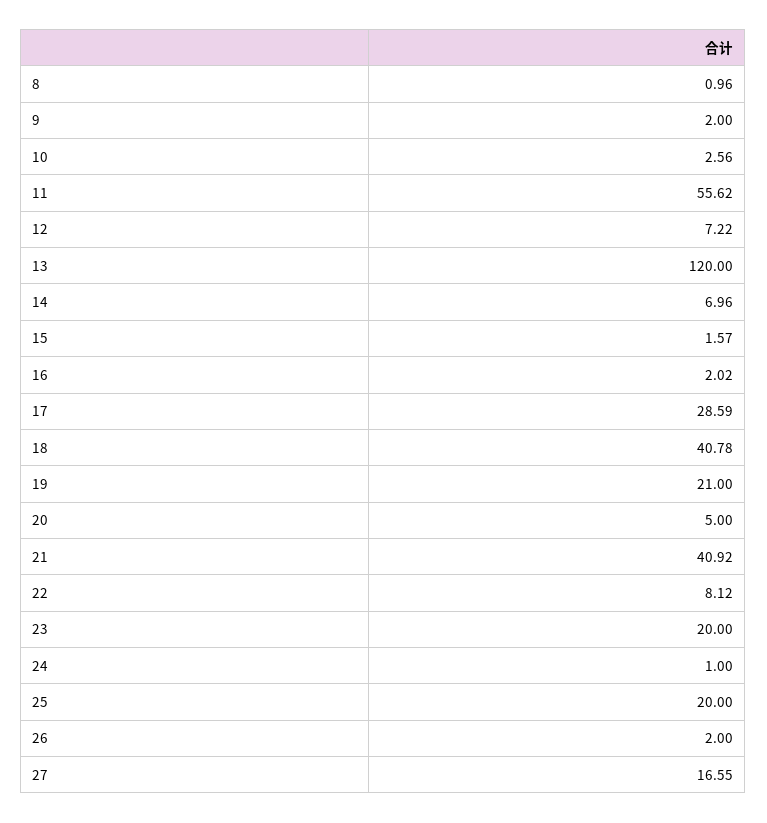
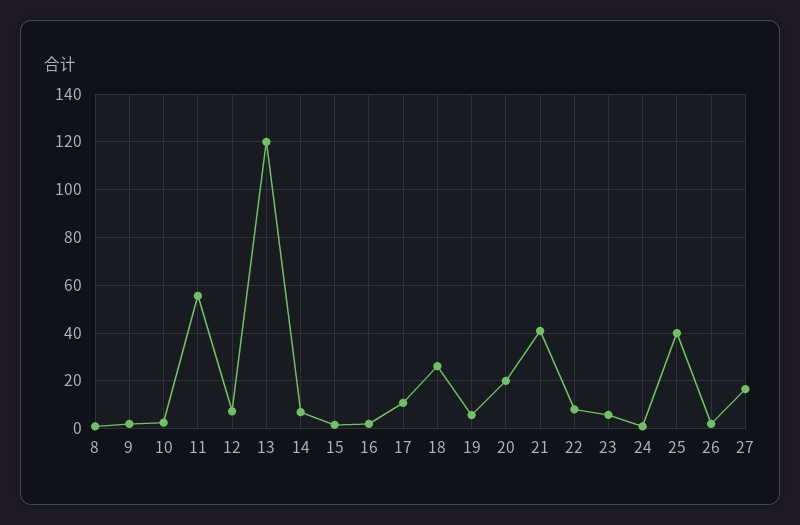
  {
    "8": 0.96,
    "9": 2,
    "10": 2.56,
    "11": 55.62,
    "12": 7.22,
    "13": 120,
    "14": 6.96,
    "15": 1.57,
    "16": 2.02,
-   "17": 28.59,
+   "17": 10,
-   "18": 40.78,
+   "18": 25,
-   "19": 21,
+   "19": 5,
-   "20": 5,
+   "20": 20,
    "21": 40.92,
    "22": 8.12,
-   "23": 20,
+   "23": 5,
    "24": 1,
-   "25": 20,
+   "25": 40,
    "26": 2,
    "27": 16.55
  }

